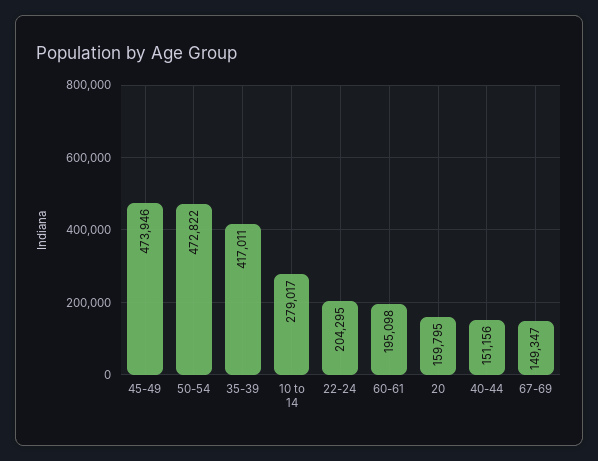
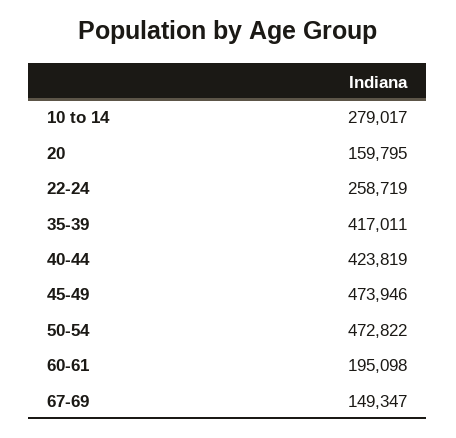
  {
    "45-49": 473946,
    "50-54": 472822,
    "35-39": 417011,
    "10 to 14": 279017,
-   "22-24": 204295,
+   "22-24": 258719,
    "60-61": 195098,
    "20": 159795,
-   "40-44": 151156,
+   "40-44": 423819,
    "67-69": 149347
  }

